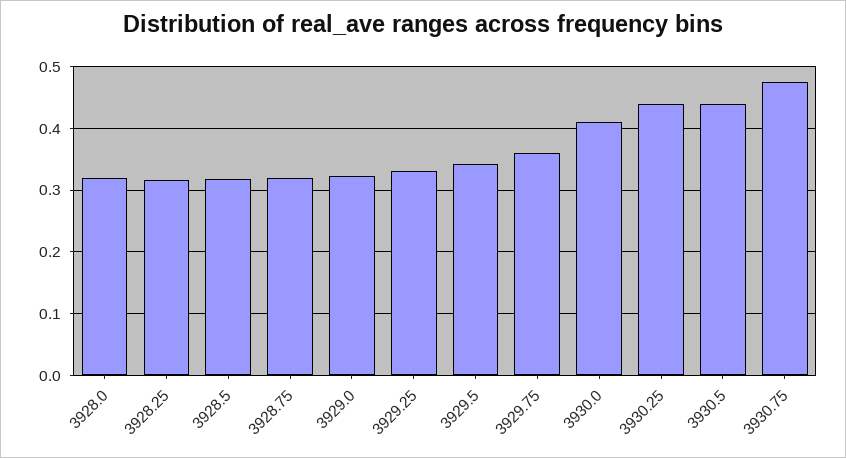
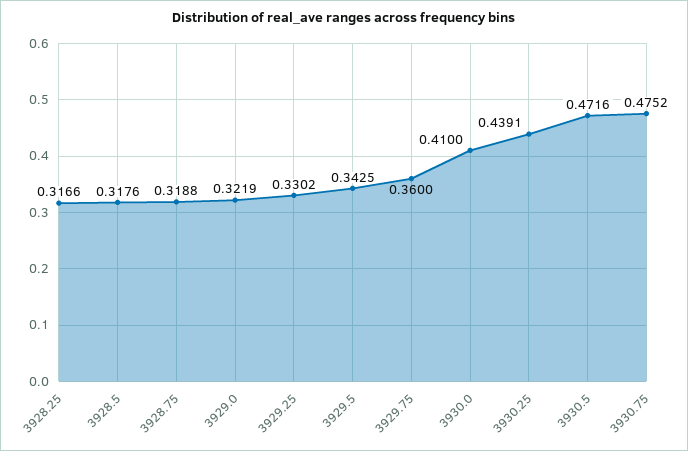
  {
-   "3928.0": 0.32,
    "3928.25": 0.3166,
    "3928.5": 0.3176,
    "3928.75": 0.3188,
    "3929.0": 0.3219,
    "3929.25": 0.3302,
    "3929.5": 0.3425,
    "3929.75": 0.36,
    "3930.0": 0.41,
    "3930.25": 0.4391,
-   "3930.5": 0.44,
+   "3930.5": 0.4716,
    "3930.75": 0.4752
  }

